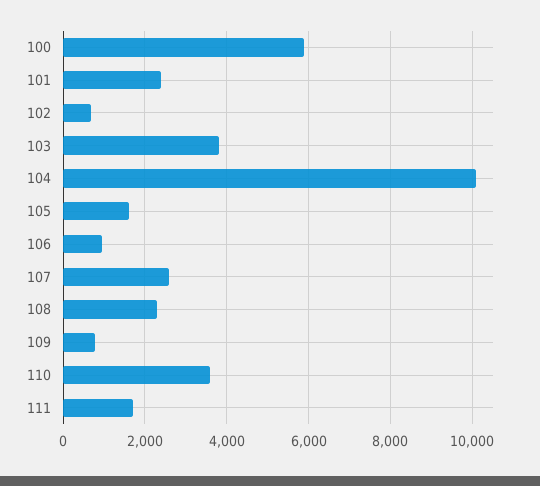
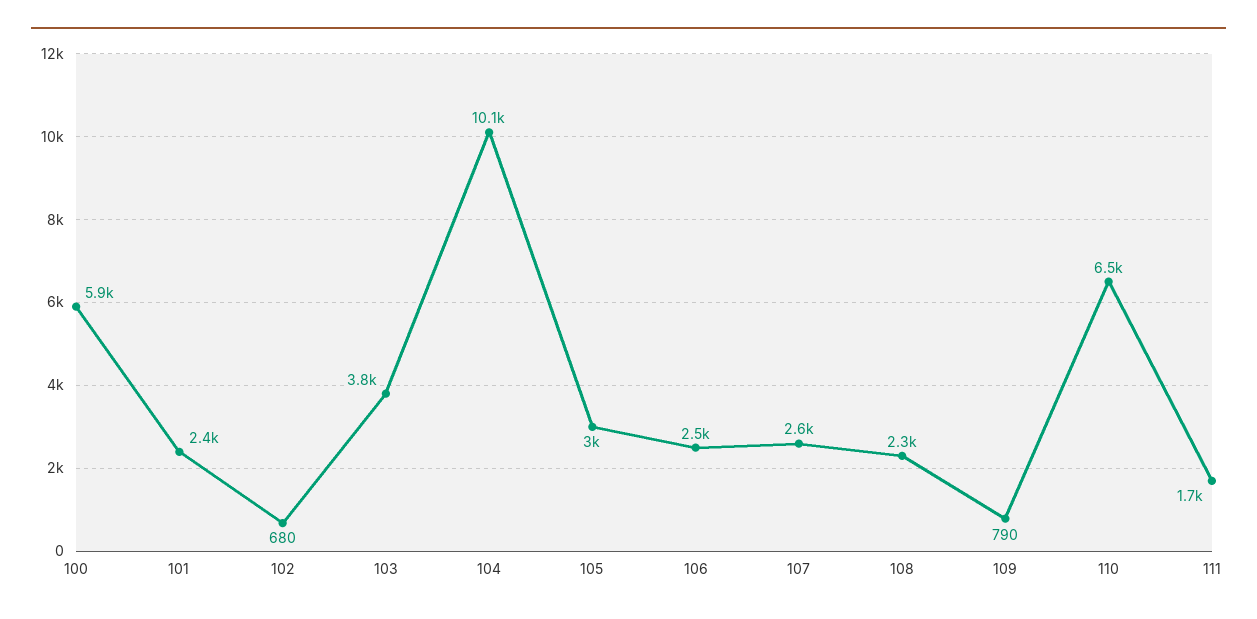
  {
    "100": 5900,
    "101": 2400,
    "102": 680,
    "103": 3800,
    "104": 10100,
-   "105": 1600,
+   "105": 3000,
-   "106": 1000,
+   "106": 2500,
    "107": 2600,
    "108": 2300,
    "109": 790,
-   "110": 3600,
+   "110": 6500,
    "111": 1700
  }

